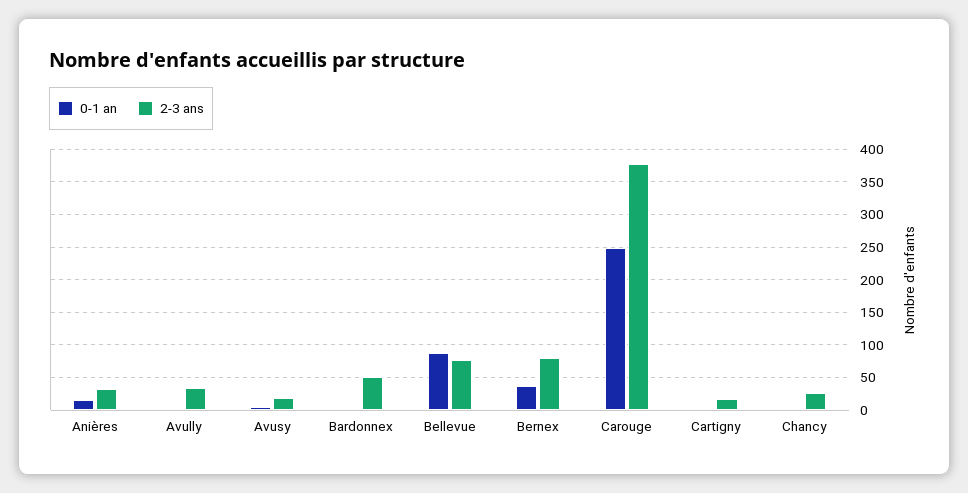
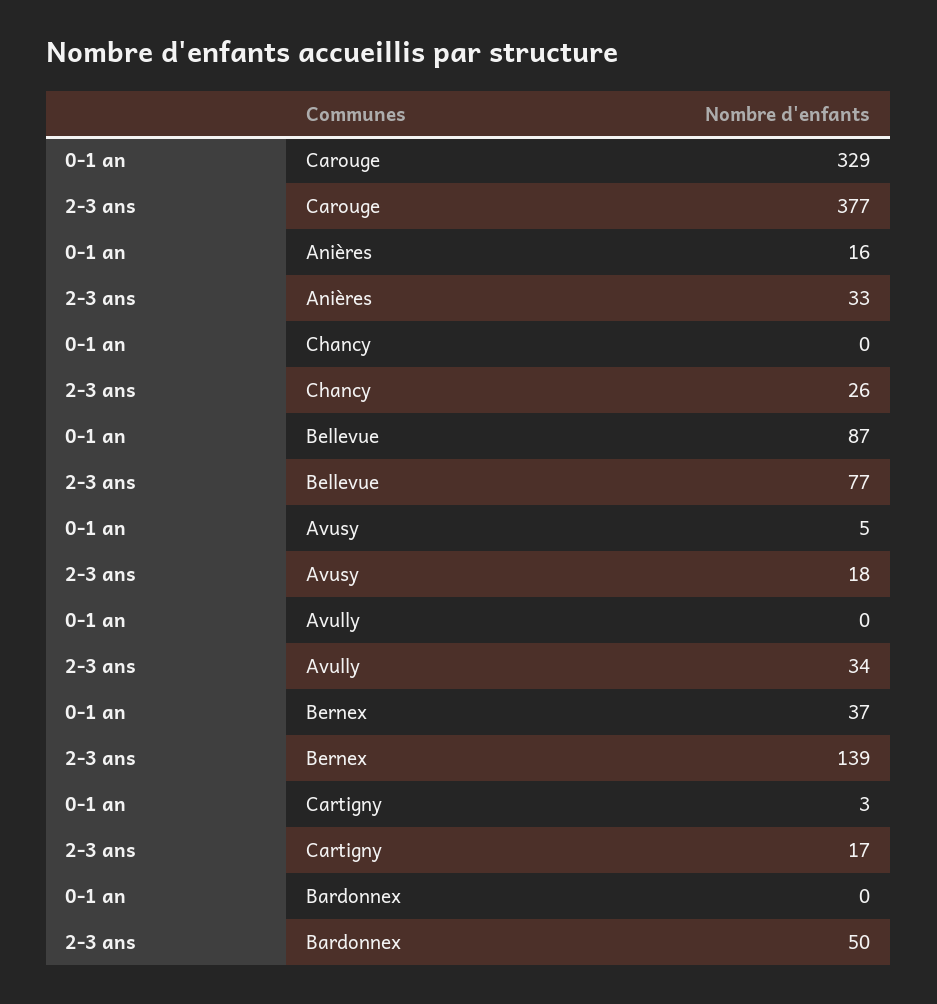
  {
    "0-1 an": {
      "Anières": 16,
      "Avully": 0,
      "Avusy": 5,
      "Bardonnex": 0,
      "Bellevue": 87,
      "Bernex": 37,
-     "Carouge": 250,
+     "Carouge": 329,
      "Cartigny": 3,
      "Chancy": 0
    },
    "2-3 ans": {
      "Anières": 33,
      "Avully": 34,
      "Avusy": 18,
      "Bardonnex": 50,
      "Bellevue": 77,
-     "Bernex": 80,
+     "Bernex": 139,
      "Carouge": 377,
      "Cartigny": 17,
      "Chancy": 26
    }
  }

